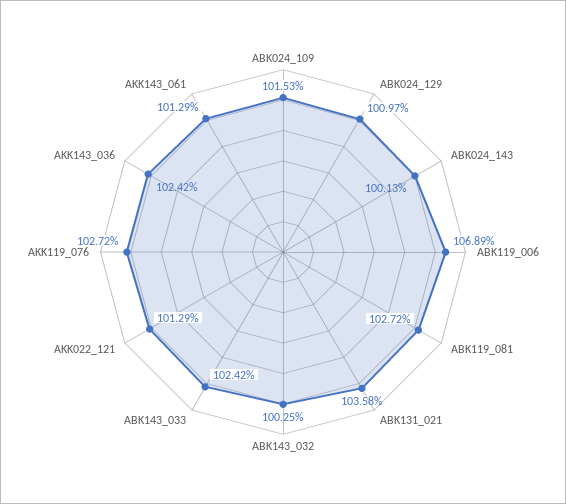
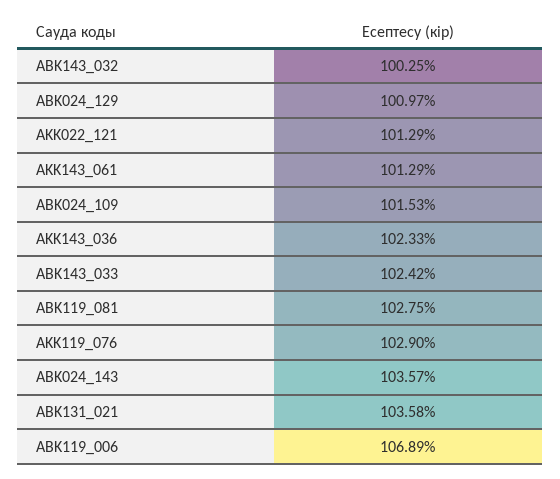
  {
    "ABK024_109": 101.53,
    "ABK024_129": 100.97,
-   "ABK024_143": 100.13,
+   "ABK024_143": 103.57,
    "ABK119_006": 106.89,
-   "ABK119_081": 102.72,
+   "ABK119_081": 102.75,
    "ABK131_021": 103.58,
    "ABK143_032": 100.25,
    "ABK143_033": 102.42,
    "AKK022_121": 101.29,
-   "AKK119_076": 102.72,
+   "AKK119_076": 102.9,
-   "AKK143_036": 102.42,
+   "AKK143_036": 102.33,
    "AKK143_061": 101.29
  }

